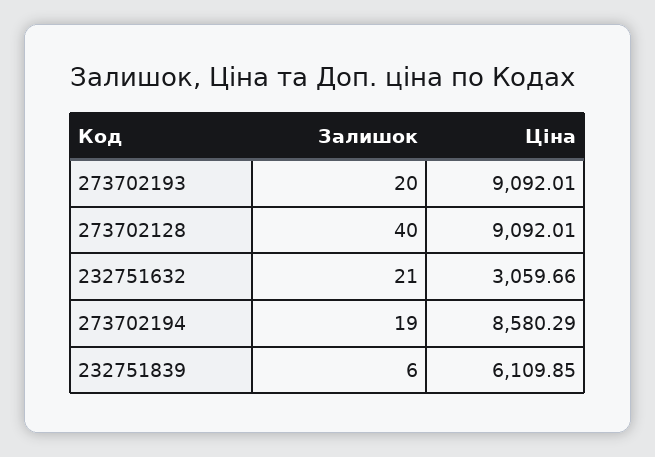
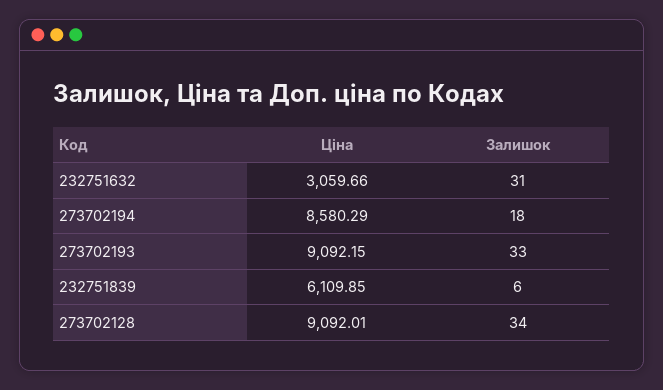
  {
    "Залишок": {
-     "273702193": 20,
+     "273702193": 33,
-     "273702128": 40,
+     "273702128": 34,
-     "232751632": 21,
+     "232751632": 31,
-     "273702194": 19,
+     "273702194": 18,
      "232751839": 6
    },
    "Ціна": {
-     "273702193": 9092.01,
+     "273702193": 9092.15,
      "273702128": 9092.01,
      "232751632": 3059.66,
      "273702194": 8580.29,
      "232751839": 6109.85
    }
  }

